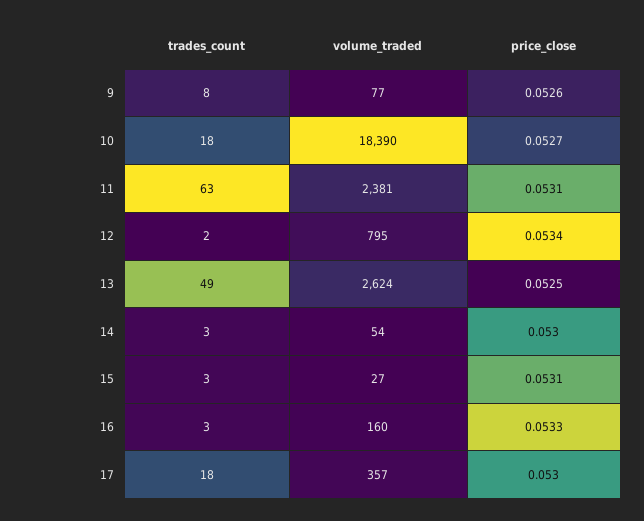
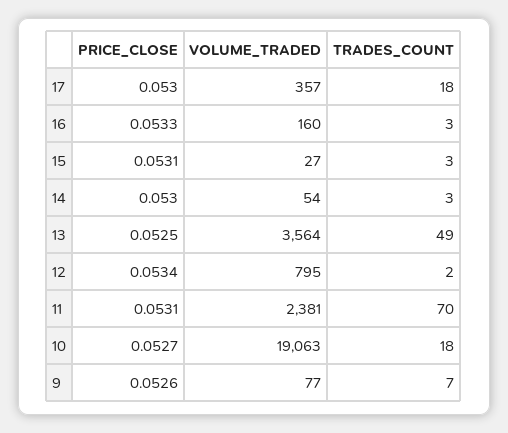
  {
    "trades_count": {
-     "9": 8,
+     "9": 7,
      "10": 18,
-     "11": 63,
+     "11": 70,
      "12": 2,
      "13": 49,
      "14": 3,
      "15": 3,
      "16": 3,
      "17": 18
    },
    "volume_traded": {
      "9": 77,
-     "10": 18390,
+     "10": 19063,
      "11": 2381,
      "12": 795,
-     "13": 2624,
+     "13": 3564,
      "14": 54,
      "15": 27,
      "16": 160,
      "17": 357
    },
    "price_close": {
      "9": 0.0526,
      "10": 0.0527,
      "11": 0.0531,
      "12": 0.0534,
      "13": 0.0525,
      "14": 0.053,
      "15": 0.0531,
      "16": 0.0533,
      "17": 0.053
    }
  }

